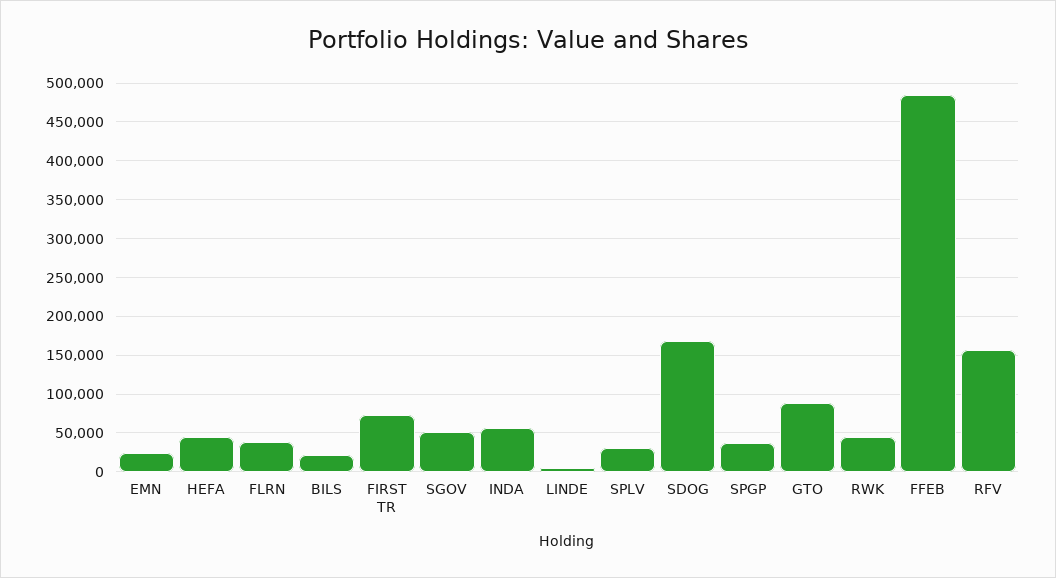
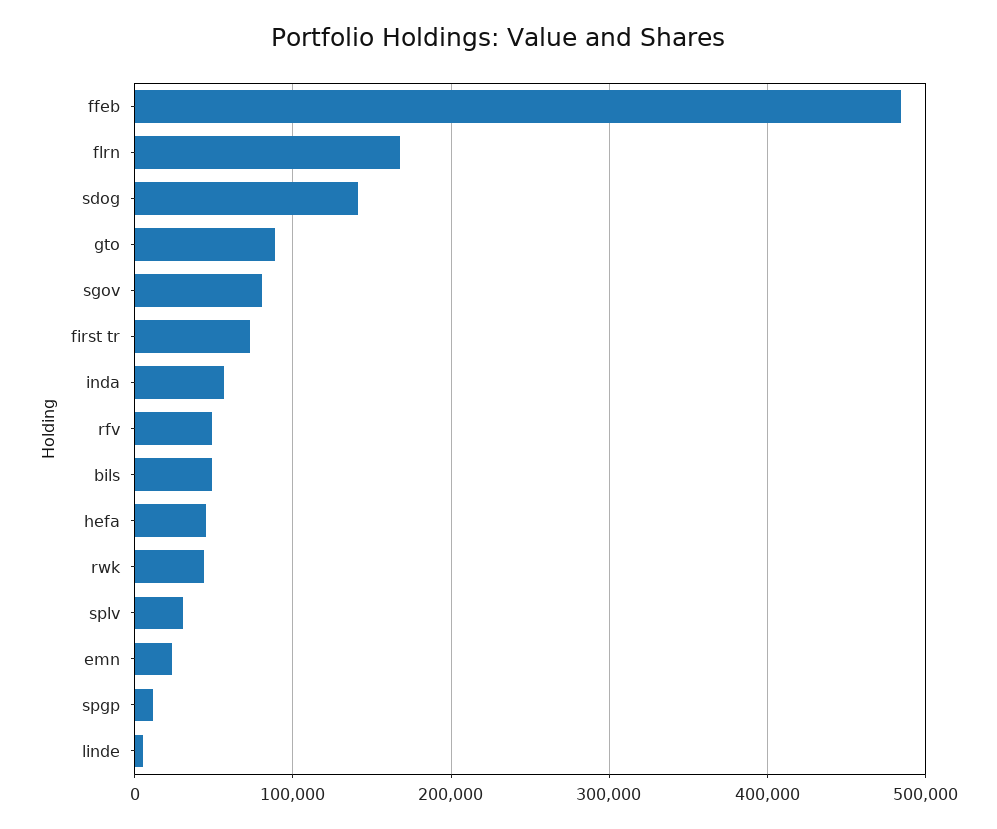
  {
    "EMN": 20000,
    "HEFA": 50000,
-   "FLRN": 40000,
+   "FLRN": 170000,
-   "BILS": 20000,
+   "BILS": 50000,
    "FIRST TR": 70000,
-   "SGOV": 50000,
+   "SGOV": 80000,
    "INDA": 60000,
    "LINDE": 10000,
    "SPLV": 30000,
-   "SDOG": 170000,
+   "SDOG": 140000,
-   "SPGP": 40000,
+   "SPGP": 10000,
    "GTO": 90000,
    "RWK": 40000,
    "FFEB": 480000,
-   "RFV": 160000
+   "RFV": 50000
  }

